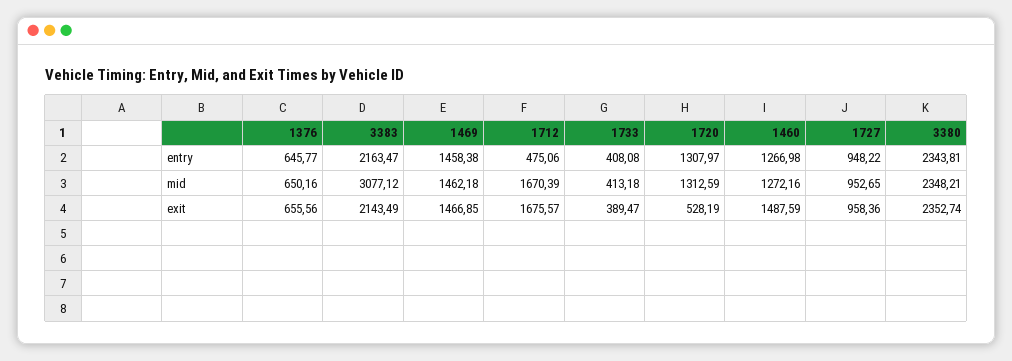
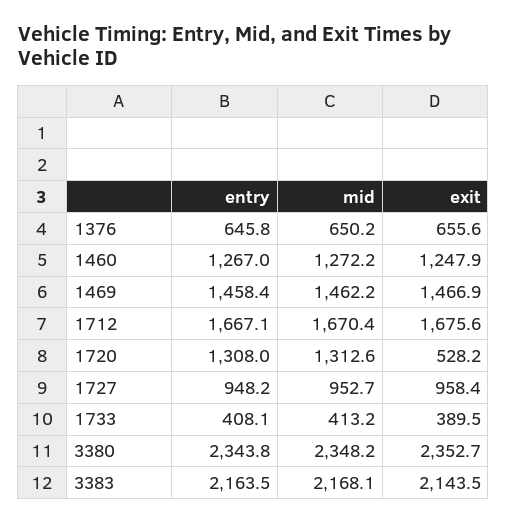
  {
    "1376": {
      "entry": 645.77,
      "mid": 650.16,
      "exit": 655.56
    },
    "3383": {
      "entry": 2163.47,
-     "mid": 3077.12,
+     "mid": 2168.1,
      "exit": 2143.49
    },
    "1469": {
      "entry": 1458.38,
      "mid": 1462.18,
      "exit": 1466.85
    },
    "1712": {
-     "entry": 475.06,
+     "entry": 1667.1,
      "mid": 1670.39,
      "exit": 1675.57
    },
    "1733": {
      "entry": 408.08,
      "mid": 413.18,
      "exit": 389.47
    },
    "1720": {
      "entry": 1307.97,
      "mid": 1312.59,
      "exit": 528.19
    },
    "1460": {
      "entry": 1266.98,
      "mid": 1272.16,
-     "exit": 1487.59
+     "exit": 1247.9
    },
    "1727": {
      "entry": 948.22,
      "mid": 952.65,
      "exit": 958.36
    },
    "3380": {
      "entry": 2343.81,
      "mid": 2348.21,
      "exit": 2352.74
    }
  }

